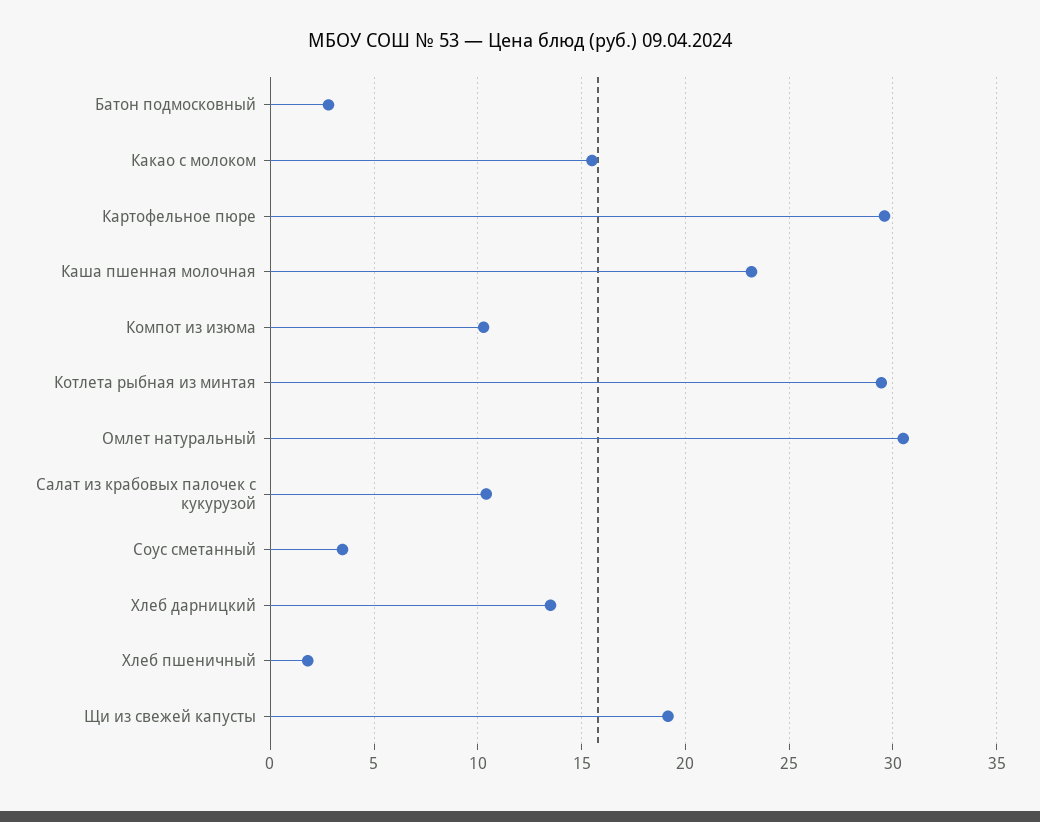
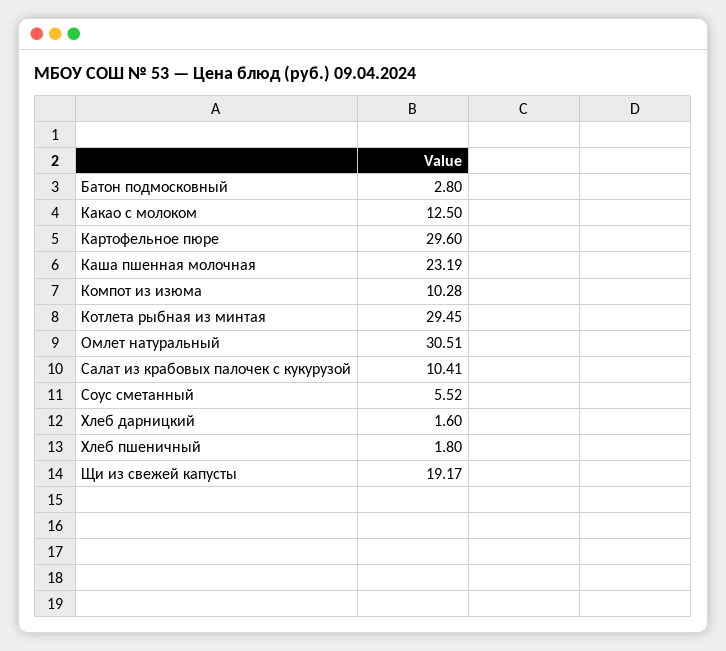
  {
    "Батон подмосковный": 2.8,
-   "Какао с молоком": 15.5,
+   "Какао с молоком": 12.5,
    "Картофельное пюре": 29.6,
    "Каша пшенная молочная": 23.19,
    "Компот из изюма": 10.28,
    "Котлета рыбная из минтая": 29.45,
    "Омлет натуральный": 30.51,
    "Салат из крабовых палочек с кукурузой": 10.41,
-   "Соус сметанный": 3.5,
+   "Соус сметанный": 5.52,
-   "Хлеб дарницкий": 13.5,
+   "Хлеб дарницкий": 1.6,
    "Хлеб пшеничный": 1.8,
    "Щи из свежей капусты": 19.17
  }

